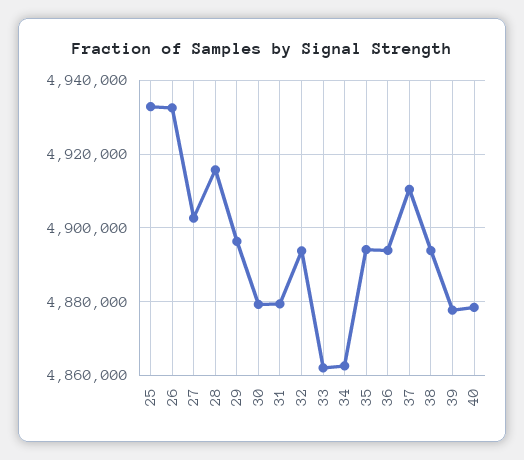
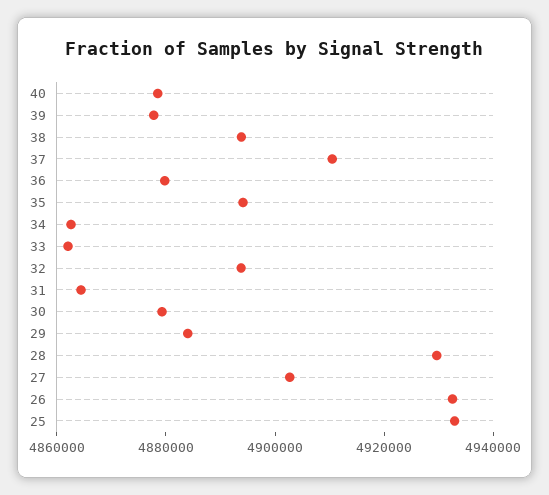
  {
    "25": 4932000,
    "26": 4932000,
    "27": 4902000,
-   "28": 4916000,
+   "28": 4930000,
-   "29": 4896000,
+   "29": 4885000,
    "30": 4880000,
-   "31": 4880000,
+   "31": 4865000,
    "32": 4894000,
    "33": 4862000,
    "34": 4862000,
    "35": 4894000,
-   "36": 4894000,
+   "36": 4880000,
    "37": 4910000,
    "38": 4894000,
    "39": 4878000,
    "40": 4878000
  }

